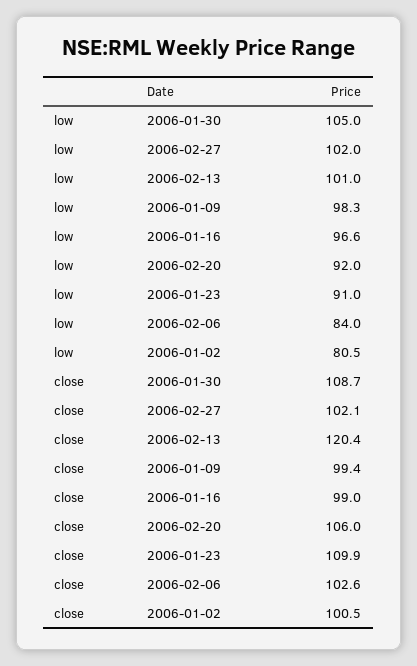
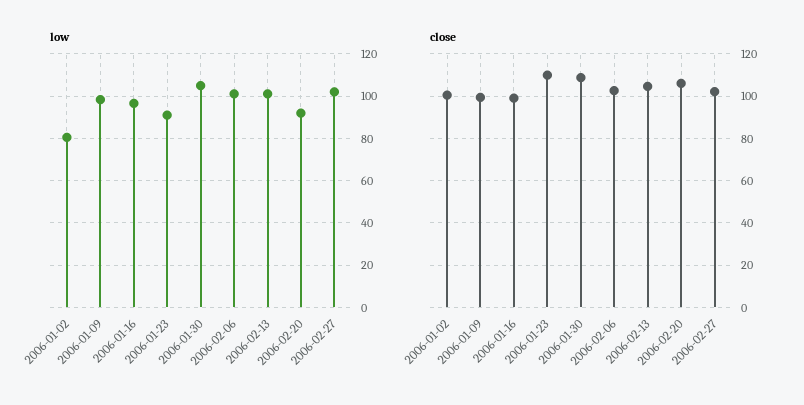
  {
    "low": {
      "2006-01-30": 105,
      "2006-02-27": 102,
      "2006-02-13": 101,
      "2006-01-09": 98.3,
      "2006-01-16": 96.6,
      "2006-02-20": 92,
      "2006-01-23": 91,
-     "2006-02-06": 84,
+     "2006-02-06": 100,
      "2006-01-02": 80.5
    },
    "close": {
      "2006-01-30": 108.7,
      "2006-02-27": 102.1,
-     "2006-02-13": 120.4,
+     "2006-02-13": 105,
      "2006-01-09": 99.4,
      "2006-01-16": 99,
      "2006-02-20": 106,
      "2006-01-23": 109.9,
      "2006-02-06": 102.6,
      "2006-01-02": 100.5
    }
  }

